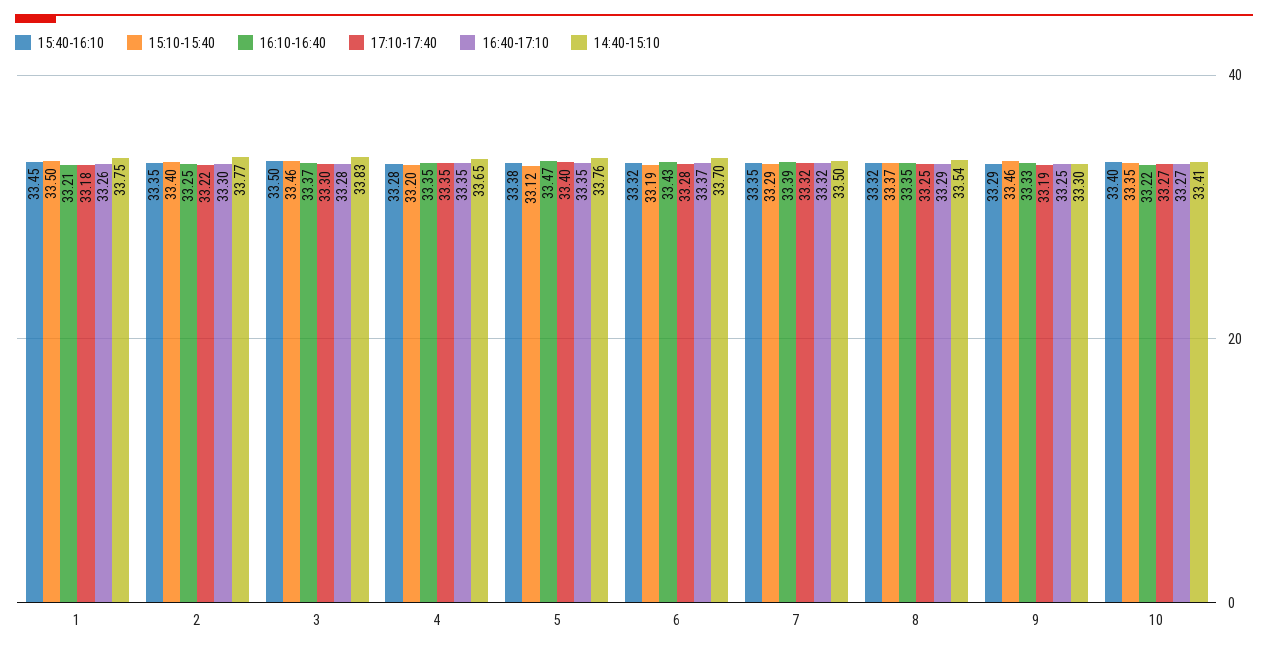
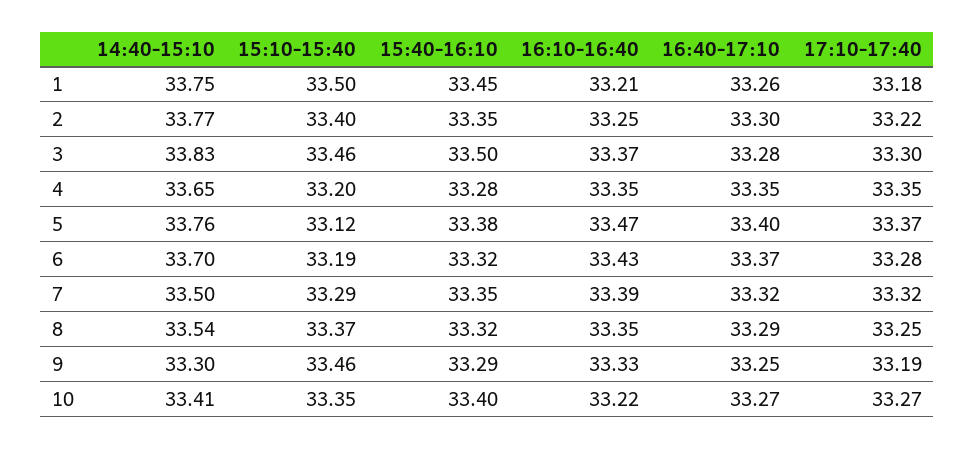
  {
    "15:40-16:10": {
      "1": 33.45,
      "2": 33.35,
      "3": 33.5,
      "4": 33.28,
      "5": 33.38,
      "6": 33.32,
      "7": 33.35,
      "8": 33.32,
      "9": 33.29,
      "10": 33.4
    },
    "15:10-15:40": {
      "1": 33.5,
      "2": 33.4,
      "3": 33.46,
      "4": 33.2,
      "5": 33.12,
      "6": 33.19,
      "7": 33.29,
      "8": 33.37,
      "9": 33.46,
      "10": 33.35
    },
    "16:10-16:40": {
      "1": 33.21,
      "2": 33.25,
      "3": 33.37,
      "4": 33.35,
      "5": 33.47,
      "6": 33.43,
      "7": 33.39,
      "8": 33.35,
      "9": 33.33,
      "10": 33.22
    },
    "17:10-17:40": {
      "1": 33.18,
      "2": 33.22,
      "3": 33.3,
      "4": 33.35,
-     "5": 33.4,
+     "5": 33.37,
      "6": 33.28,
      "7": 33.32,
      "8": 33.25,
      "9": 33.19,
      "10": 33.27
    },
    "16:40-17:10": {
      "1": 33.26,
      "2": 33.3,
      "3": 33.28,
      "4": 33.35,
-     "5": 33.35,
+     "5": 33.4,
      "6": 33.37,
      "7": 33.32,
      "8": 33.29,
      "9": 33.25,
      "10": 33.27
    },
    "14:40-15:10": {
      "1": 33.75,
      "2": 33.77,
      "3": 33.83,
      "4": 33.65,
      "5": 33.76,
      "6": 33.7,
      "7": 33.5,
      "8": 33.54,
      "9": 33.3,
      "10": 33.41
    }
  }

